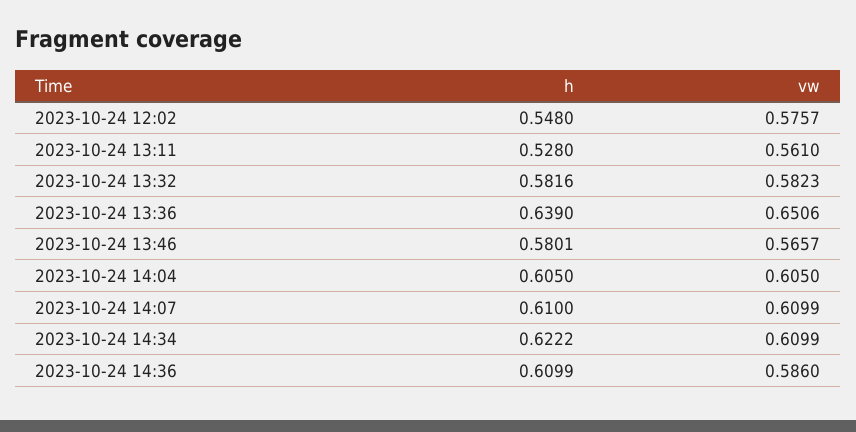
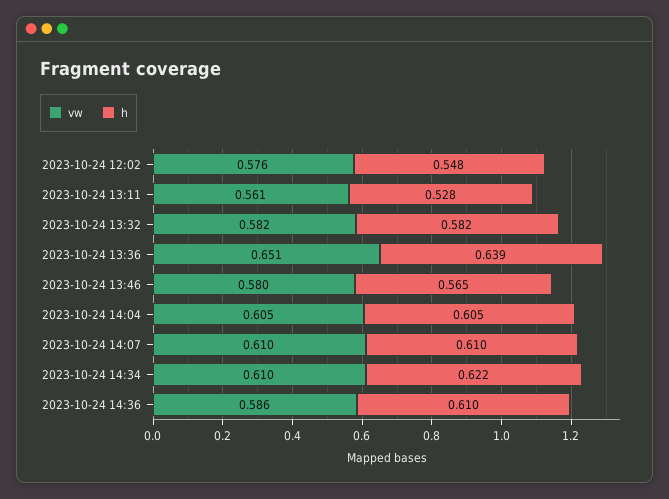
  {
    "h": {
      "2023-10-24 12:02": 0.548,
      "2023-10-24 13:11": 0.528,
      "2023-10-24 13:32": 0.5816,
      "2023-10-24 13:36": 0.639,
-     "2023-10-24 13:46": 0.5801,
+     "2023-10-24 13:46": 0.565,
      "2023-10-24 14:04": 0.605,
      "2023-10-24 14:07": 0.61,
      "2023-10-24 14:34": 0.6222,
      "2023-10-24 14:36": 0.6099
    },
    "vw": {
      "2023-10-24 12:02": 0.5757,
      "2023-10-24 13:11": 0.561,
      "2023-10-24 13:32": 0.5823,
      "2023-10-24 13:36": 0.6506,
-     "2023-10-24 13:46": 0.5657,
+     "2023-10-24 13:46": 0.58,
      "2023-10-24 14:04": 0.605,
      "2023-10-24 14:07": 0.6099,
      "2023-10-24 14:34": 0.6099,
      "2023-10-24 14:36": 0.586
    }
  }

